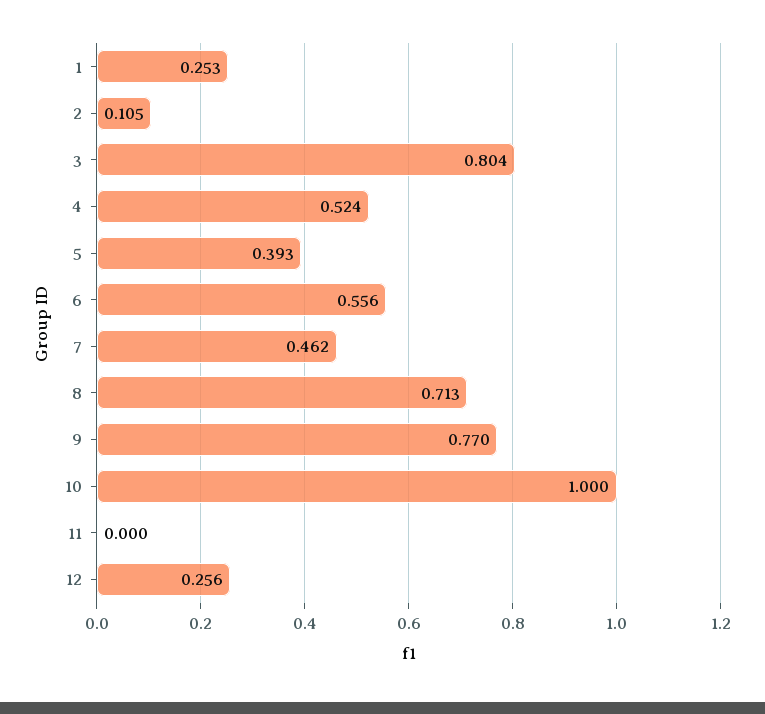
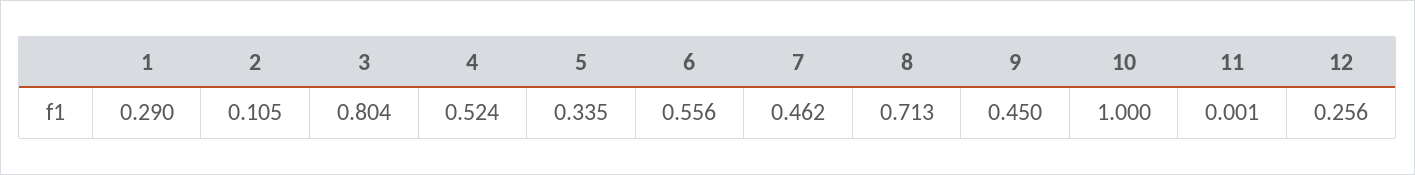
  {
-   "1": 0.253,
+   "1": 0.29,
    "2": 0.105,
    "3": 0.804,
    "4": 0.524,
-   "5": 0.393,
+   "5": 0.335,
    "6": 0.556,
    "7": 0.462,
    "8": 0.713,
-   "9": 0.77,
+   "9": 0.45,
    "10": 1,
-   "11": 0,
+   "11": 0.001,
    "12": 0.256
  }

